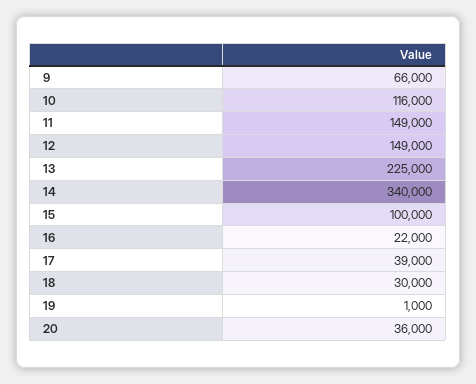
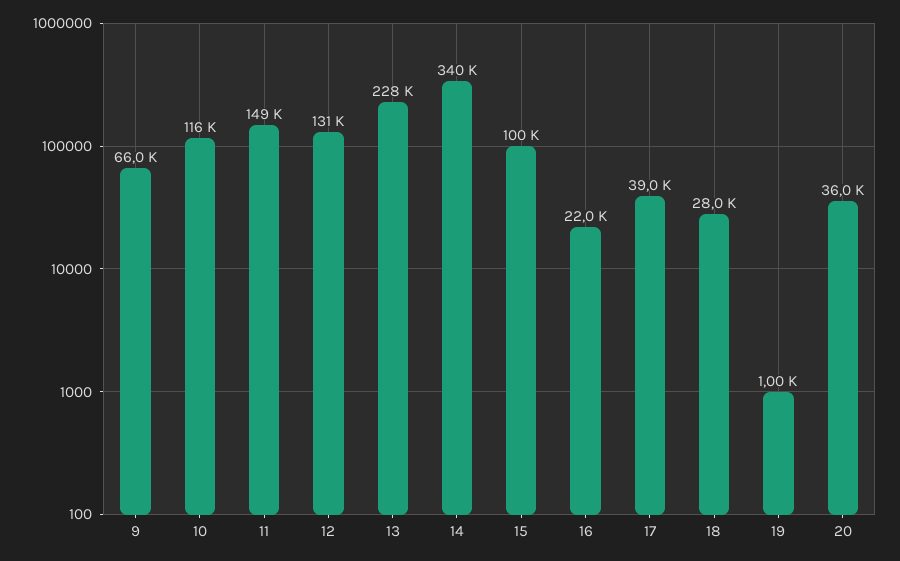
  {
    "9": 66000,
    "10": 116000,
    "11": 149000,
-   "12": 149000,
+   "12": 131000,
-   "13": 225000,
+   "13": 228000,
    "14": 340000,
    "15": 100000,
    "16": 22000,
    "17": 39000,
-   "18": 30000,
+   "18": 28000,
    "19": 1000,
    "20": 36000
  }

